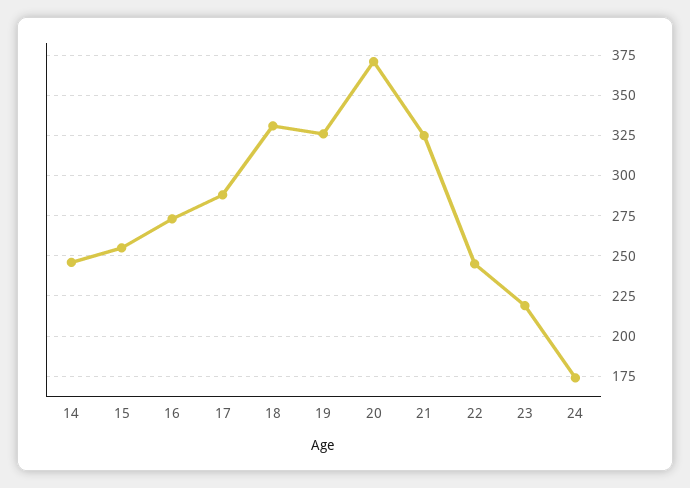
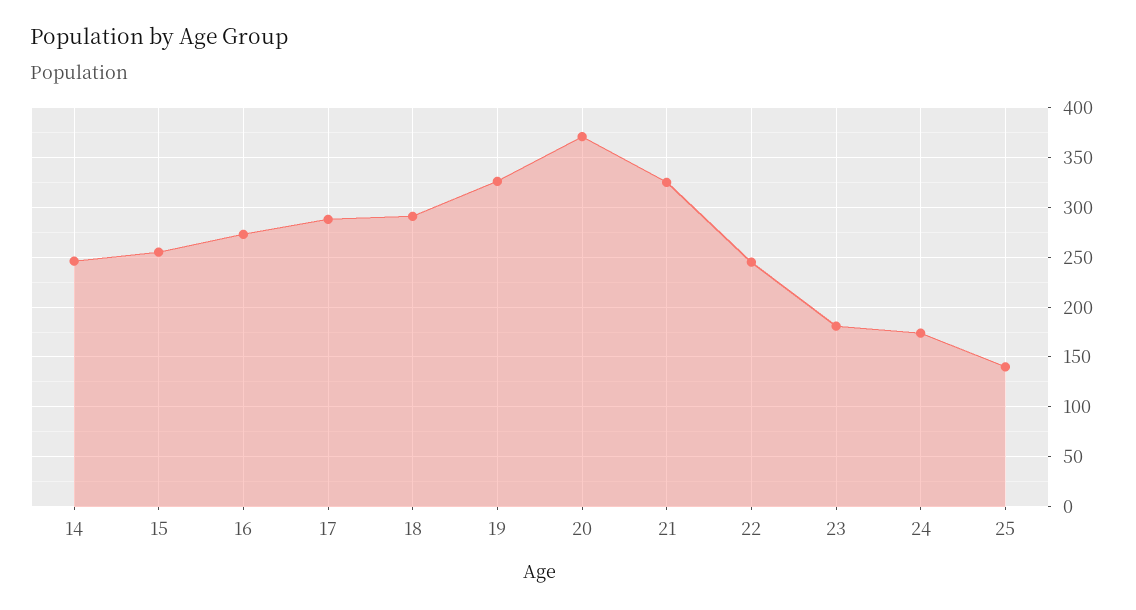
  {
    "14": 245,
    "15": 255,
    "16": 275,
    "17": 290,
-   "18": 330,
+   "18": 290,
    "19": 325,
    "20": 370,
    "21": 325,
    "22": 245,
-   "23": 220,
+   "23": 180,
-   "24": 175
+   "24": 175,
+   "25": 140
  }

